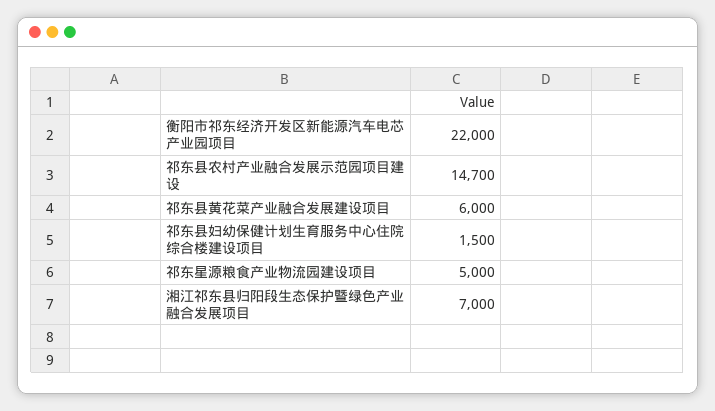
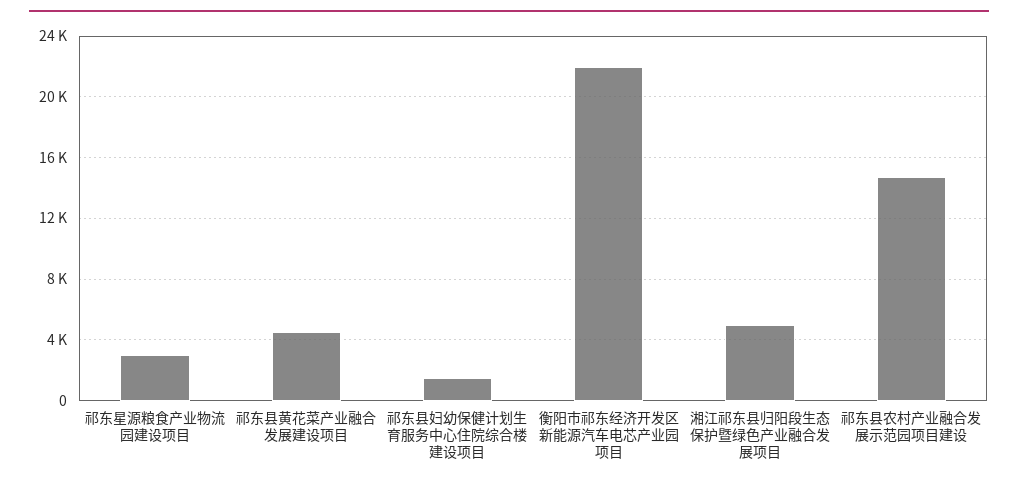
  {
    "衡阳市祁东经济开发区新能源汽车电芯产业园项目": 22000,
    "祁东县农村产业融合发展示范园项目建设": 14700,
-   "祁东县黄花菜产业融合发展建设项目": 6000,
+   "祁东县黄花菜产业融合发展建设项目": 4500,
    "祁东县妇幼保健计划生育服务中心住院综合楼建设项目": 1500,
-   "祁东星源粮食产业物流园建设项目": 5000,
+   "祁东星源粮食产业物流园建设项目": 3000,
-   "湘江祁东县归阳段生态保护暨绿色产业融合发展项目": 7000
+   "湘江祁东县归阳段生态保护暨绿色产业融合发展项目": 5000
  }

